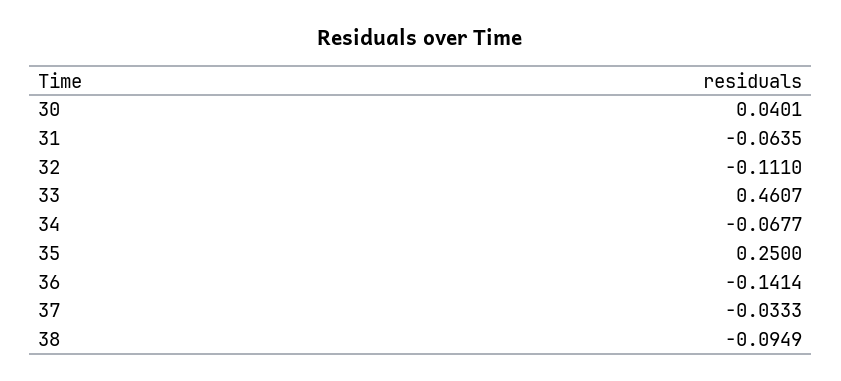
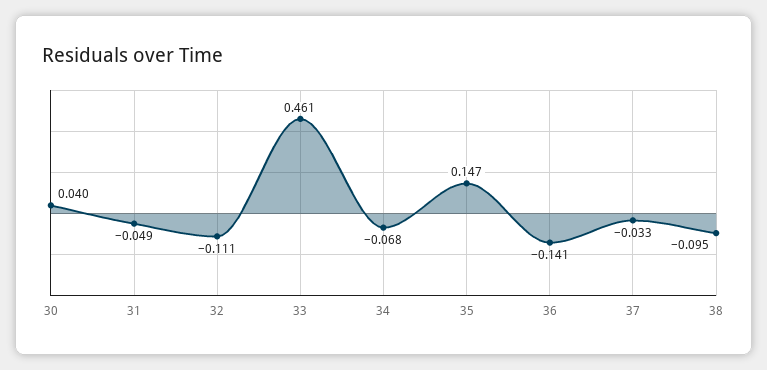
  {
    "30": 0.0401,
-   "31": -0.0635,
+   "31": -0.049,
    "32": -0.111,
    "33": 0.4607,
    "34": -0.0677,
-   "35": 0.25,
+   "35": 0.147,
    "36": -0.1414,
    "37": -0.0333,
    "38": -0.0949
  }

